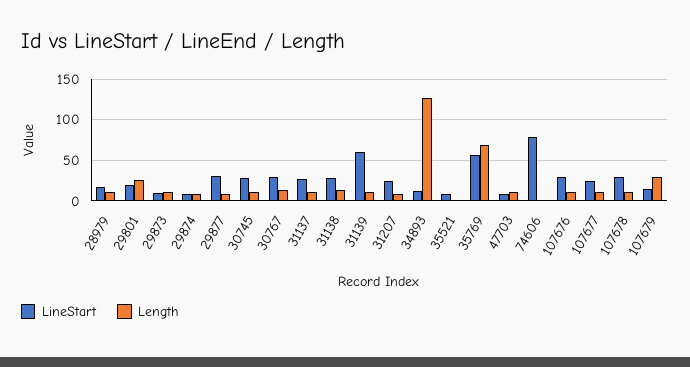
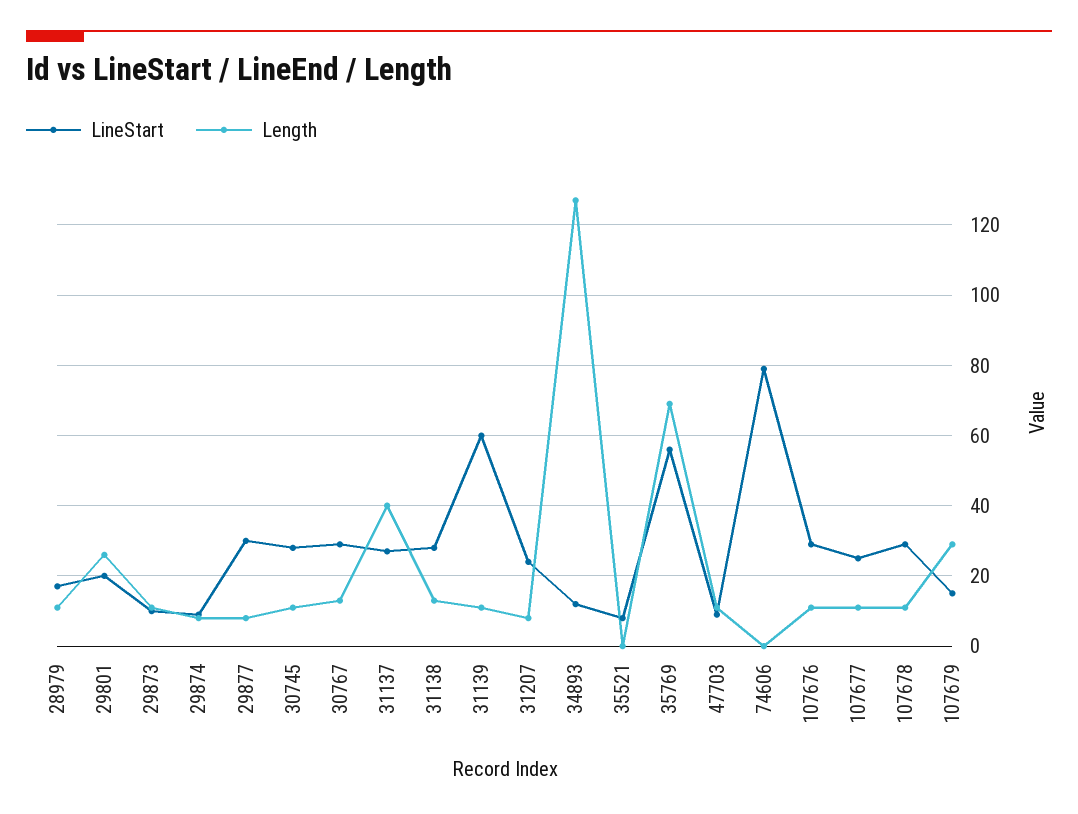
  {
    "LineStart": {
      "28979": 15,
      "29801": 20,
      "29873": 10,
      "29874": 10,
      "29877": 30,
      "30745": 30,
      "30767": 30,
      "31137": 25,
      "31138": 30,
      "31139": 60,
      "31207": 25,
      "34893": 10,
      "35521": 10,
      "35769": 55,
      "47703": 10,
      "74606": 80,
      "107676": 30,
      "107677": 25,
      "107678": 30,
      "107679": 15
    },
    "Length": {
      "28979": 10,
      "29801": 25,
      "29873": 10,
      "29874": 10,
      "29877": 10,
      "30745": 10,
      "30767": 15,
-     "31137": 10,
+     "31137": 40,
      "31138": 15,
      "31139": 10,
      "31207": 10,
      "34893": 125,
      "35521": 0,
      "35769": 70,
      "47703": 10,
      "74606": 0,
      "107676": 10,
      "107677": 10,
      "107678": 10,
      "107679": 30
    }
  }

